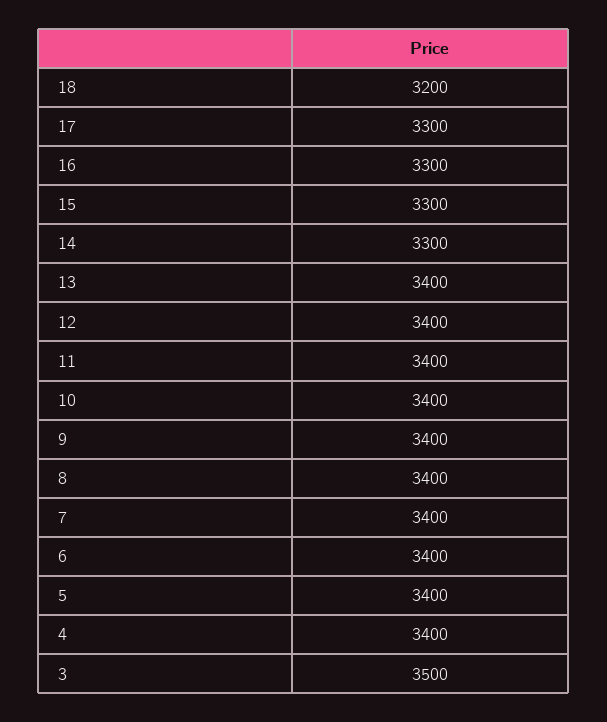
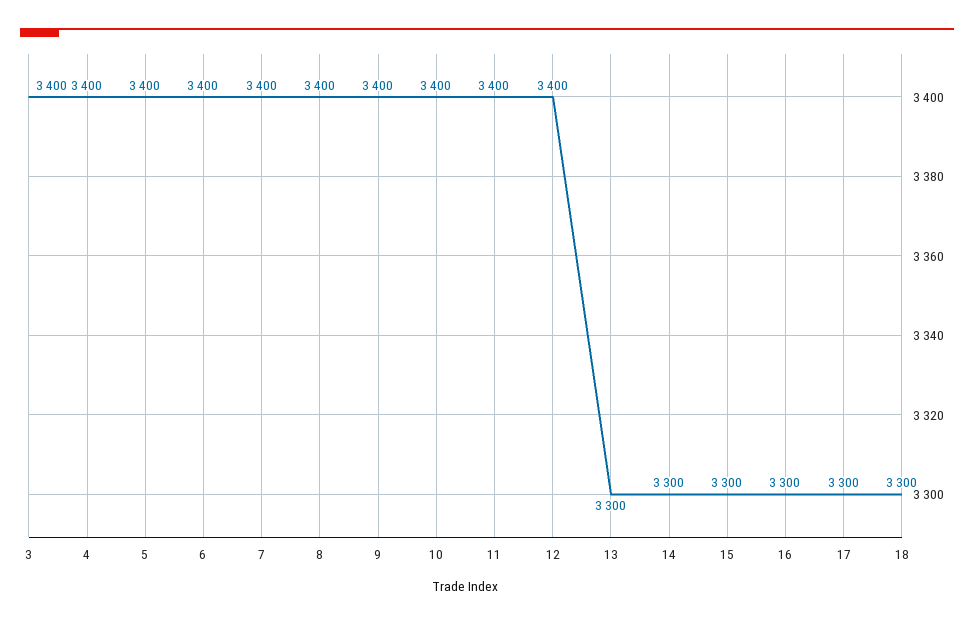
  {
-   "18": 3200,
+   "18": 3300,
    "17": 3300,
    "16": 3300,
    "15": 3300,
    "14": 3300,
-   "13": 3400,
+   "13": 3300,
    "12": 3400,
    "11": 3400,
    "10": 3400,
    "9": 3400,
    "8": 3400,
    "7": 3400,
    "6": 3400,
    "5": 3400,
    "4": 3400,
-   "3": 3500
+   "3": 3400
  }

